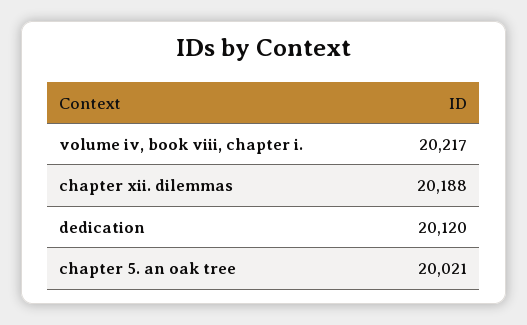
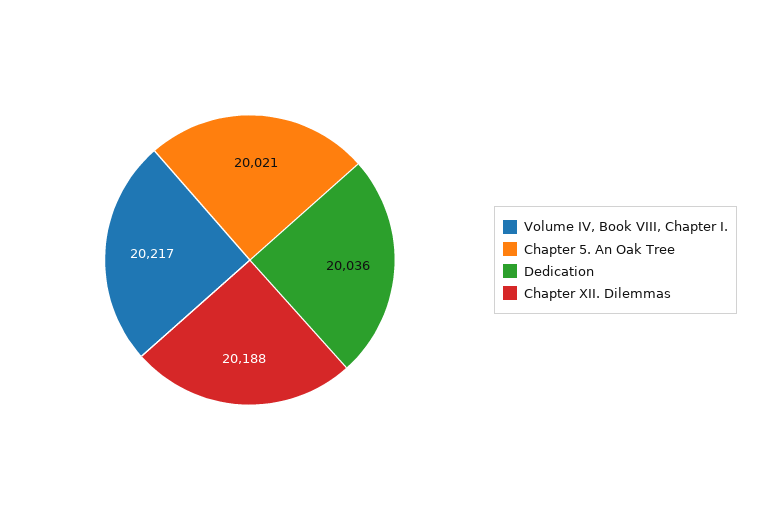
  {
    "volume iv, book viii, chapter i.": 20217,
    "chapter xii. dilemmas": 20188,
-   "dedication": 20120,
+   "dedication": 20036,
    "chapter 5. an oak tree": 20021
  }

